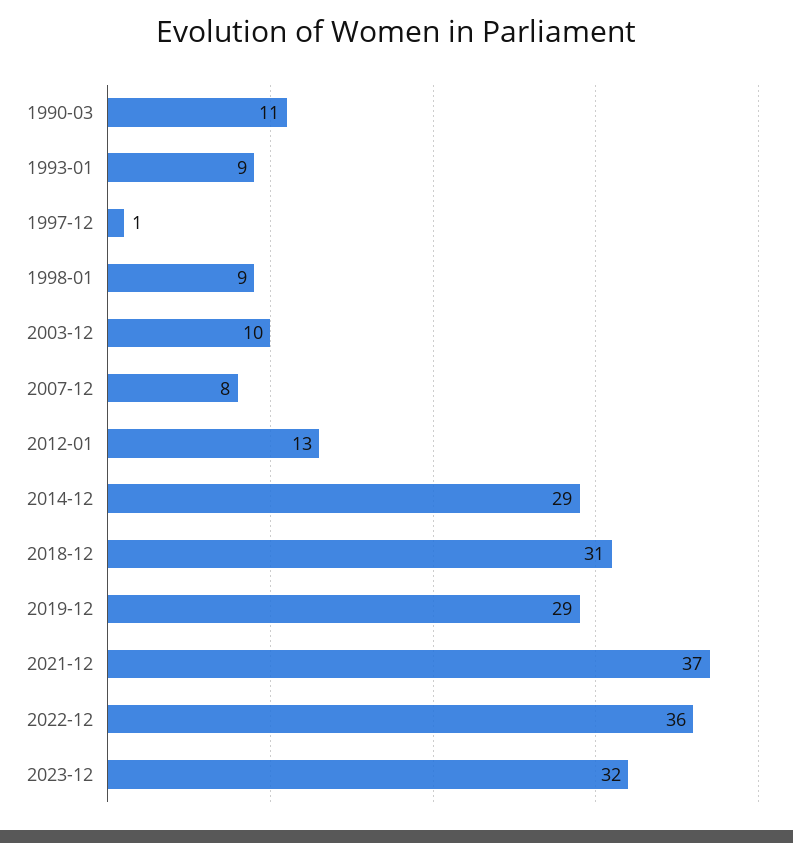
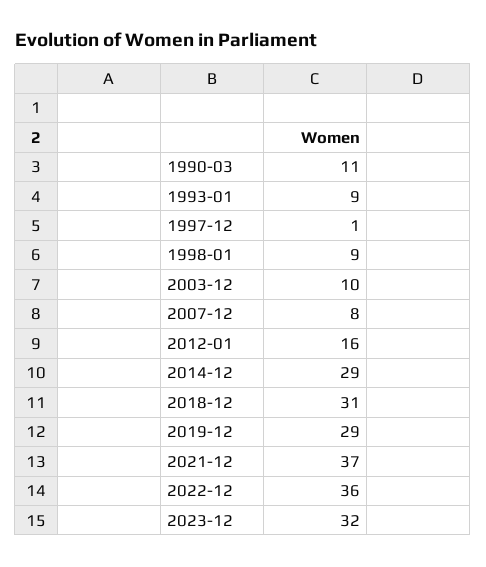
  {
    "1990-03": 11,
    "1993-01": 9,
    "1997-12": 1,
    "1998-01": 9,
    "2003-12": 10,
    "2007-12": 8,
-   "2012-01": 13,
+   "2012-01": 16,
    "2014-12": 29,
    "2018-12": 31,
    "2019-12": 29,
    "2021-12": 37,
    "2022-12": 36,
    "2023-12": 32
  }

